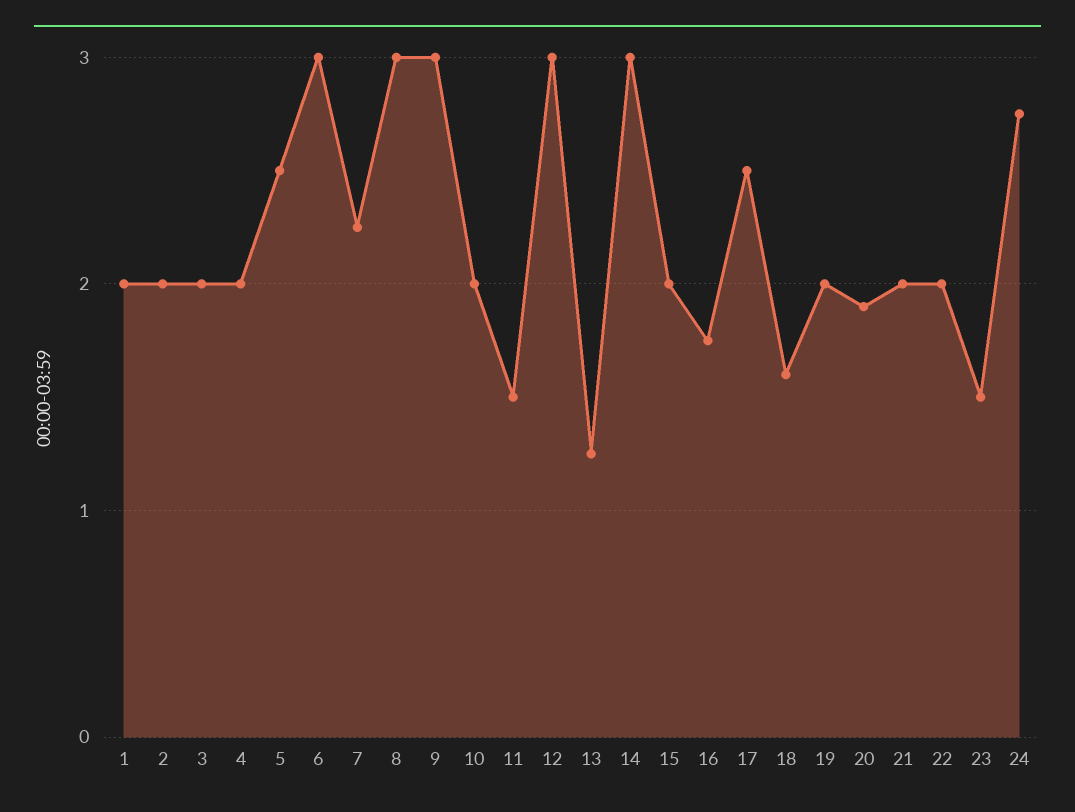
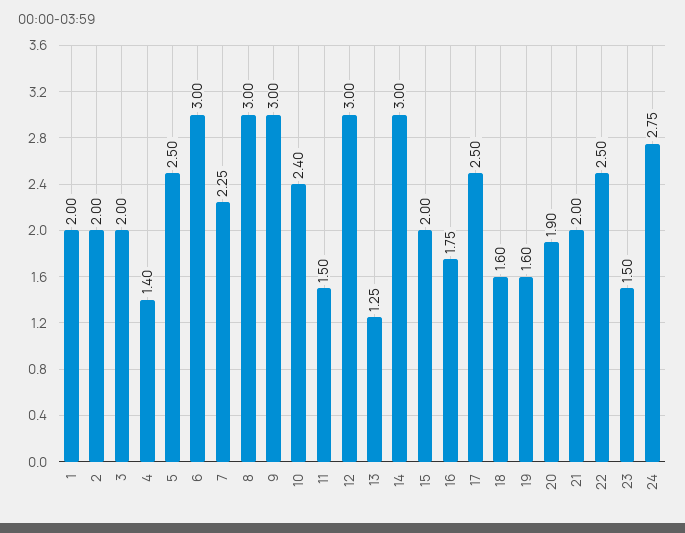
  {
    "1": 2,
    "2": 2,
    "3": 2,
-   "4": 2,
+   "4": 1.4,
    "5": 2.5,
    "6": 3,
    "7": 2.25,
    "8": 3,
    "9": 3,
-   "10": 2,
+   "10": 2.4,
    "11": 1.5,
    "12": 3,
    "13": 1.25,
    "14": 3,
    "15": 2,
    "16": 1.75,
    "17": 2.5,
    "18": 1.6,
-   "19": 2,
+   "19": 1.6,
    "20": 1.9,
    "21": 2,
-   "22": 2,
+   "22": 2.5,
    "23": 1.5,
    "24": 2.75
  }

